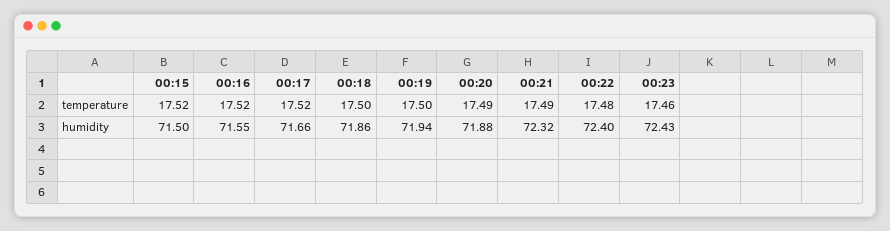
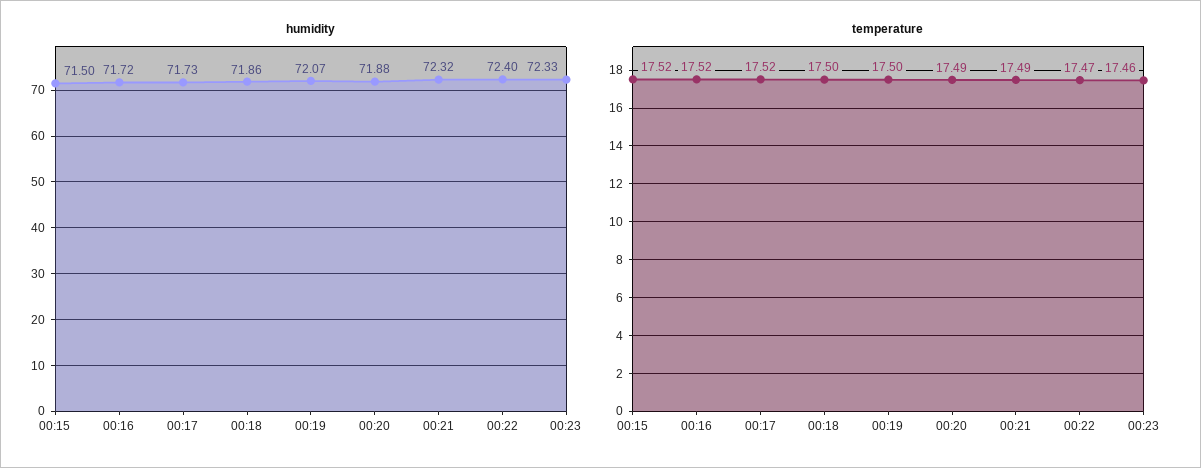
  {
    "temperature": {
      "00:15": 17.52,
      "00:16": 17.52,
      "00:17": 17.52,
      "00:18": 17.5,
      "00:19": 17.5,
      "00:20": 17.49,
      "00:21": 17.49,
-     "00:22": 17.48,
+     "00:22": 17.47,
      "00:23": 17.46
    },
    "humidity": {
      "00:15": 71.5,
-     "00:16": 71.55,
+     "00:16": 71.72,
-     "00:17": 71.66,
+     "00:17": 71.73,
      "00:18": 71.86,
-     "00:19": 71.94,
+     "00:19": 72.07,
      "00:20": 71.88,
      "00:21": 72.32,
      "00:22": 72.4,
-     "00:23": 72.43
+     "00:23": 72.33
    }
  }

